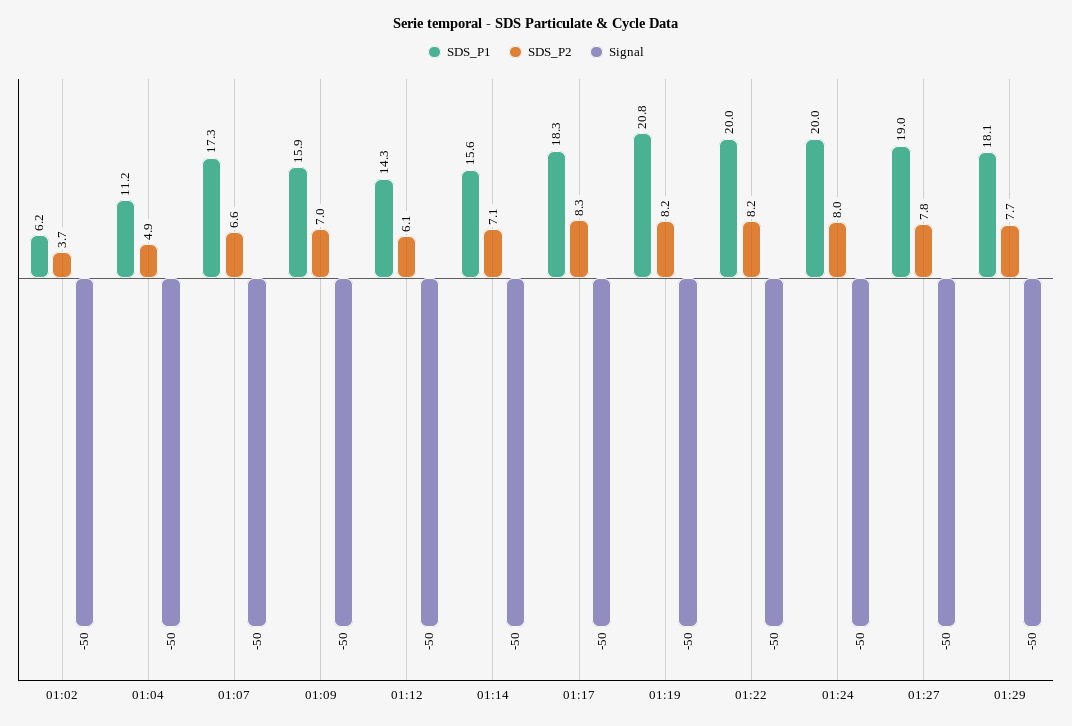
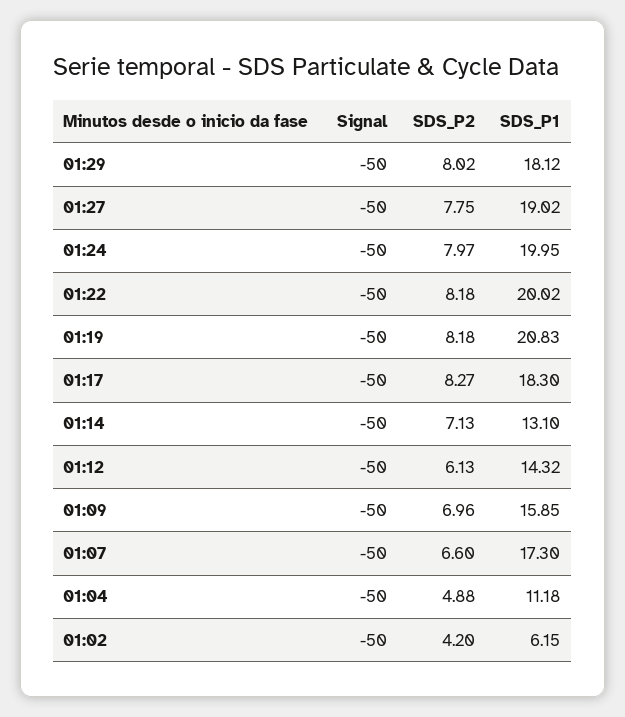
  {
    "SDS_P1": {
      "01:02": 6.15,
      "01:04": 11.18,
      "01:07": 17.3,
      "01:09": 15.85,
      "01:12": 14.32,
-     "01:14": 15.6,
+     "01:14": 13.1,
      "01:17": 18.3,
      "01:19": 20.83,
      "01:22": 20.02,
      "01:24": 19.95,
      "01:27": 19.02,
      "01:29": 18.12
    },
    "SDS_P2": {
-     "01:02": 3.7,
+     "01:02": 4.2,
      "01:04": 4.88,
      "01:07": 6.6,
      "01:09": 6.96,
      "01:12": 6.13,
      "01:14": 7.13,
      "01:17": 8.27,
      "01:19": 8.18,
      "01:22": 8.18,
      "01:24": 7.97,
      "01:27": 7.75,
-     "01:29": 7.7
+     "01:29": 8.02
    },
    "Signal": {
      "01:02": -50,
      "01:04": -50,
      "01:07": -50,
      "01:09": -50,
      "01:12": -50,
      "01:14": -50,
      "01:17": -50,
      "01:19": -50,
      "01:22": -50,
      "01:24": -50,
      "01:27": -50,
      "01:29": -50
    }
  }

